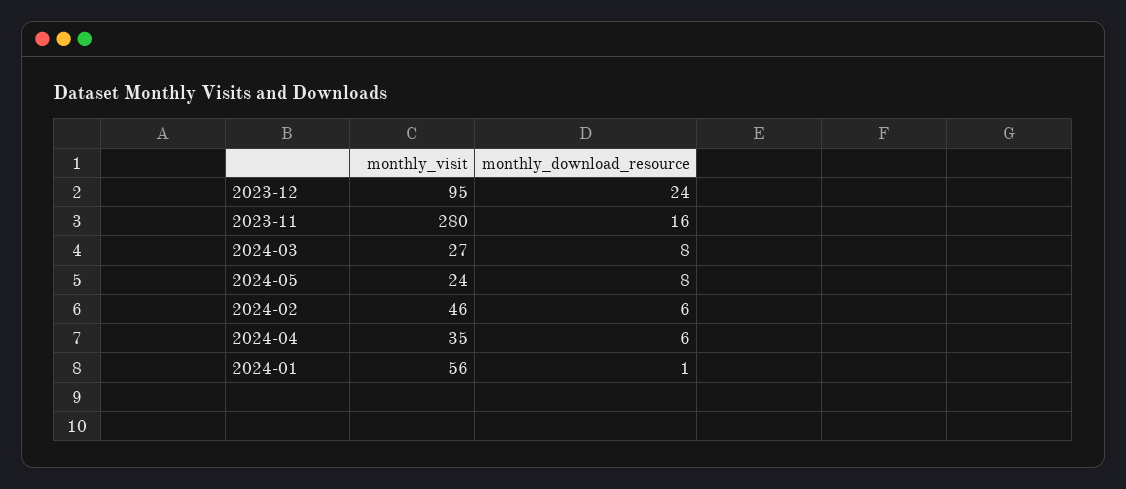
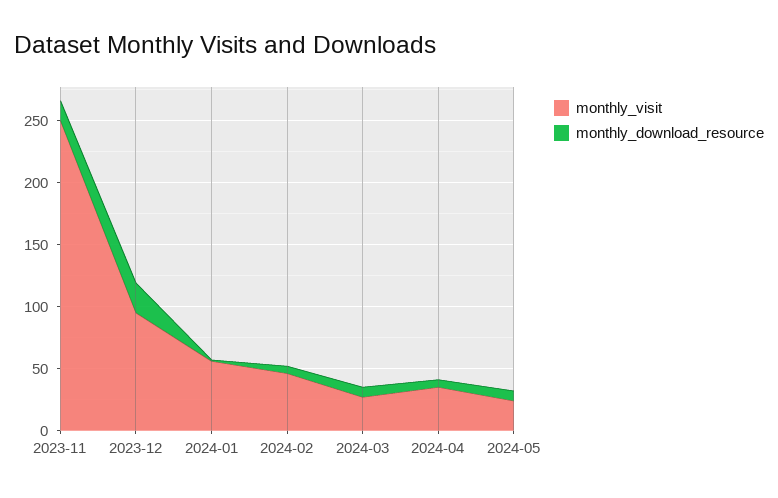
  {
    "monthly_visit": {
      "2023-12": 95,
-     "2023-11": 280,
+     "2023-11": 250,
      "2024-03": 27,
      "2024-05": 24,
      "2024-02": 46,
      "2024-04": 35,
      "2024-01": 56
    },
    "monthly_download_resource": {
      "2023-12": 24,
      "2023-11": 16,
      "2024-03": 8,
      "2024-05": 8,
      "2024-02": 6,
      "2024-04": 6,
      "2024-01": 1
    }
  }

